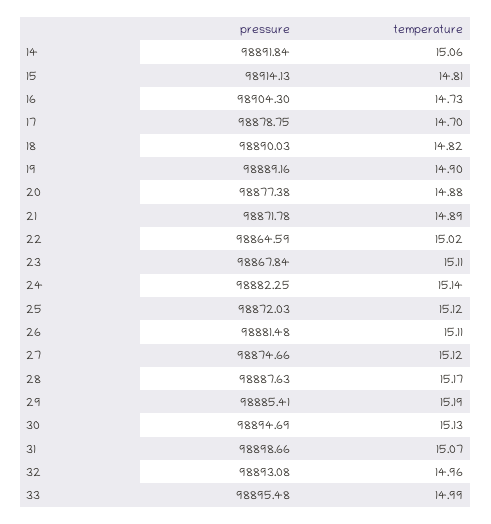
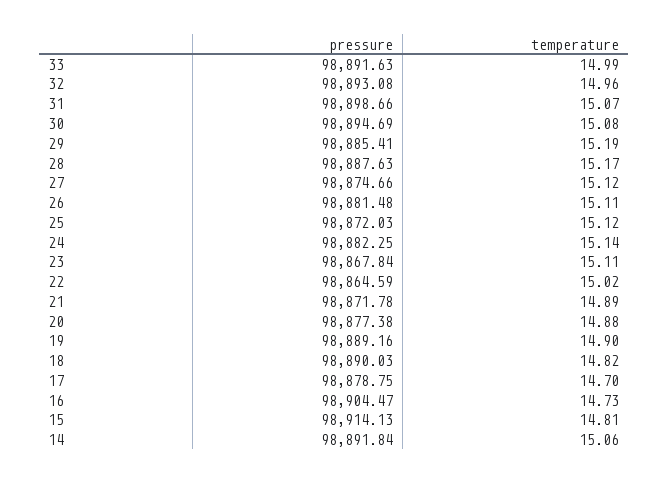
  {
    "pressure": {
      "14": 98891.84,
      "15": 98914.13,
-     "16": 98904.3,
+     "16": 98904.47,
      "17": 98878.75,
      "18": 98890.03,
      "19": 98889.16,
      "20": 98877.38,
      "21": 98871.78,
      "22": 98864.59,
      "23": 98867.84,
      "24": 98882.25,
      "25": 98872.03,
      "26": 98881.48,
      "27": 98874.66,
      "28": 98887.63,
      "29": 98885.41,
      "30": 98894.69,
      "31": 98898.66,
      "32": 98893.08,
-     "33": 98895.48
+     "33": 98891.63
    },
    "temperature": {
      "14": 15.06,
      "15": 14.81,
      "16": 14.73,
      "17": 14.7,
      "18": 14.82,
      "19": 14.9,
      "20": 14.88,
      "21": 14.89,
      "22": 15.02,
      "23": 15.11,
      "24": 15.14,
      "25": 15.12,
      "26": 15.11,
      "27": 15.12,
      "28": 15.17,
      "29": 15.19,
-     "30": 15.13,
+     "30": 15.08,
      "31": 15.07,
      "32": 14.96,
      "33": 14.99
    }
  }

